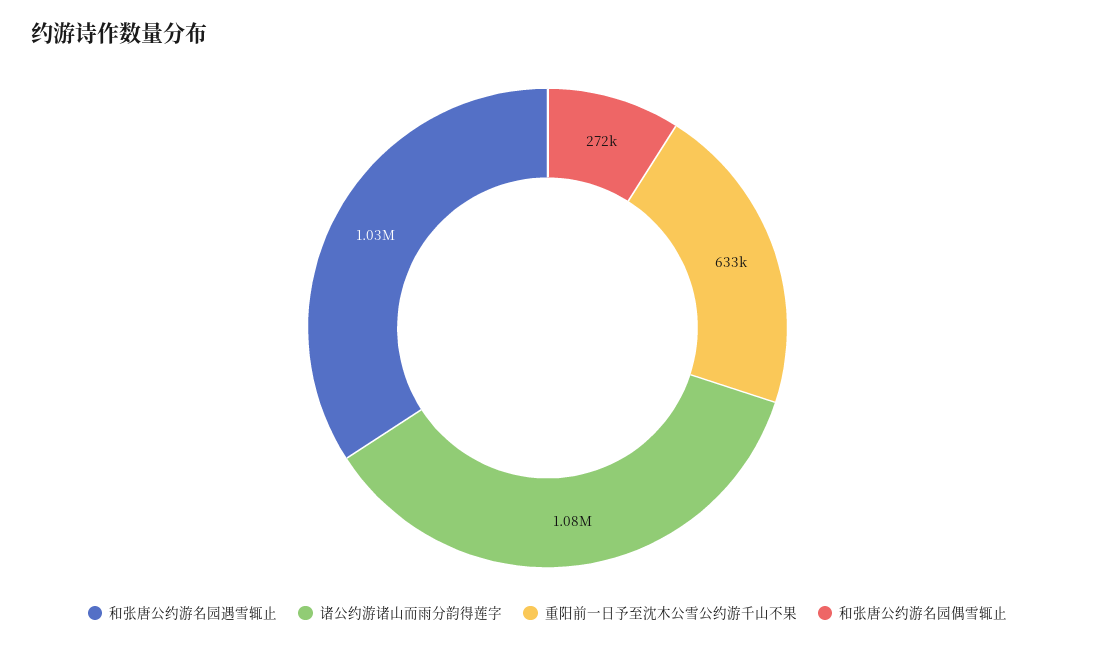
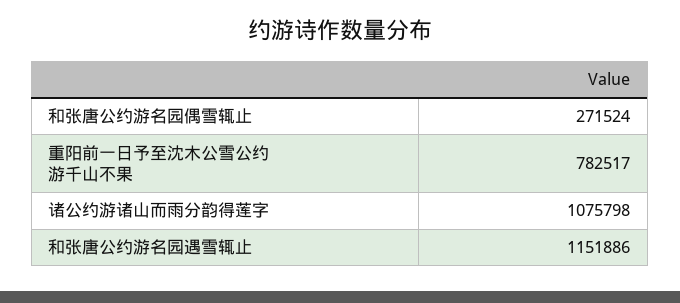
  {
-   "和张唐公约游名园遇雪辄止": 1030000,
+   "和张唐公约游名园遇雪辄止": 1151886,
    "诸公约游诸山而雨分韵得莲字": 1075798,
-   "重阳前一日予至沈木公雪公约游千山不果": 633000,
+   "重阳前一日予至沈木公雪公约游千山不果": 782517,
    "和张唐公约游名园偶雪辄止": 271524
  }

